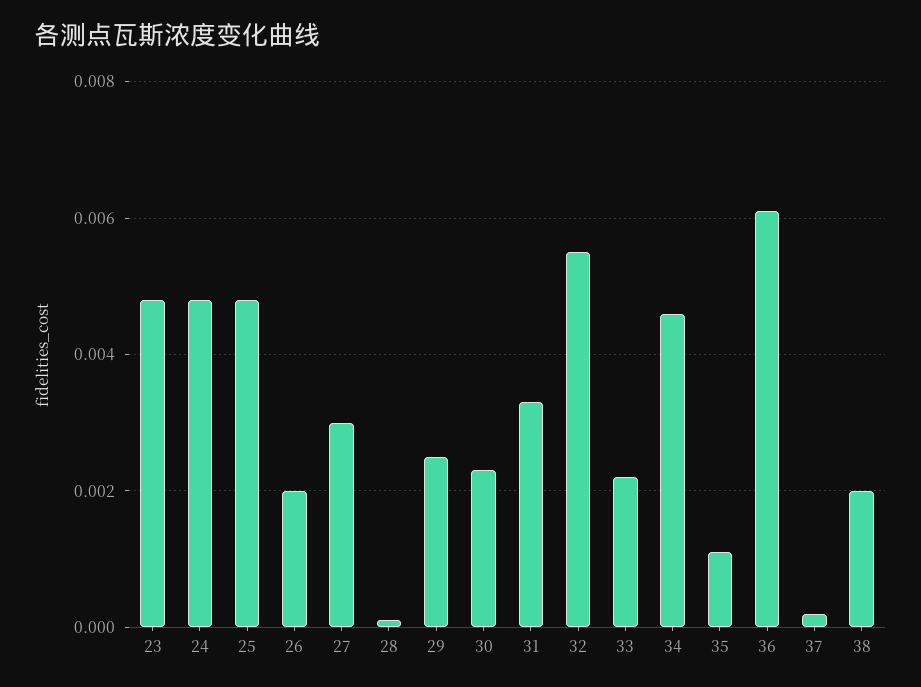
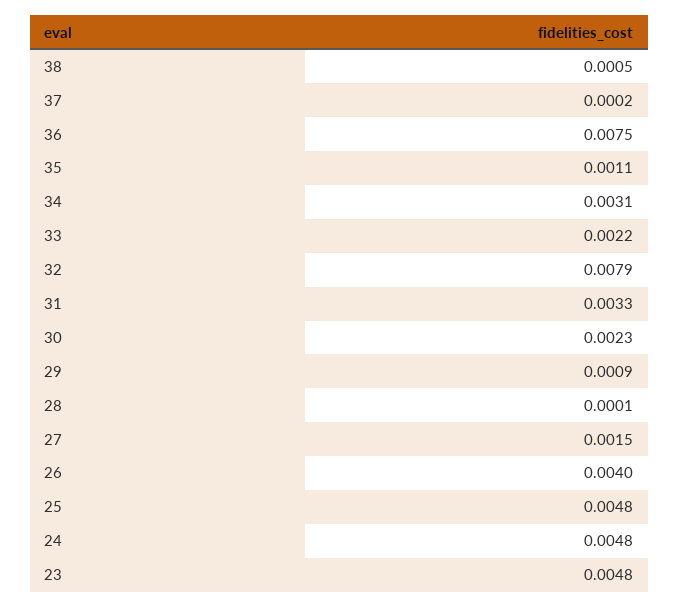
  {
    "23": 0.0048,
    "24": 0.0048,
    "25": 0.0048,
-   "26": 0.002,
+   "26": 0.004,
-   "27": 0.003,
+   "27": 0.0015,
    "28": 0.0001,
-   "29": 0.0025,
+   "29": 0.0009,
    "30": 0.0023,
    "31": 0.0033,
-   "32": 0.0055,
+   "32": 0.0079,
    "33": 0.0022,
-   "34": 0.0045,
+   "34": 0.0031,
    "35": 0.0011,
-   "36": 0.006,
+   "36": 0.0075,
    "37": 0.0002,
-   "38": 0.002
+   "38": 0.0005
  }

